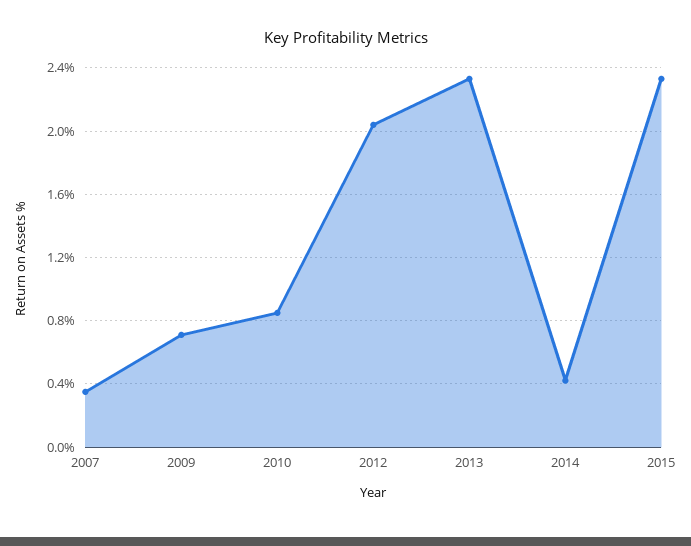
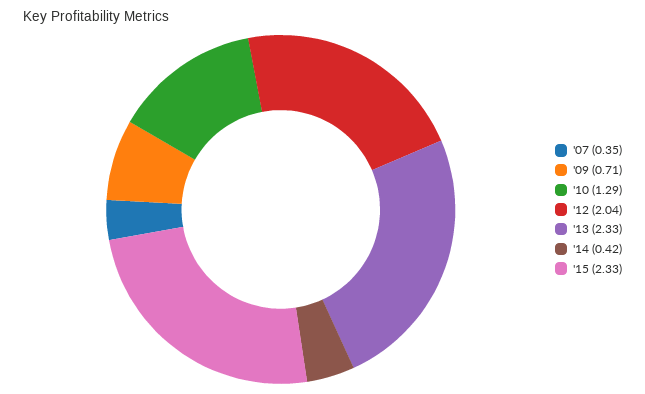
  {
    "2007": 0.35,
    "2009": 0.71,
-   "2010": 0.85,
+   "2010": 1.29,
    "2012": 2.04,
    "2013": 2.33,
    "2014": 0.42,
    "2015": 2.33
  }

